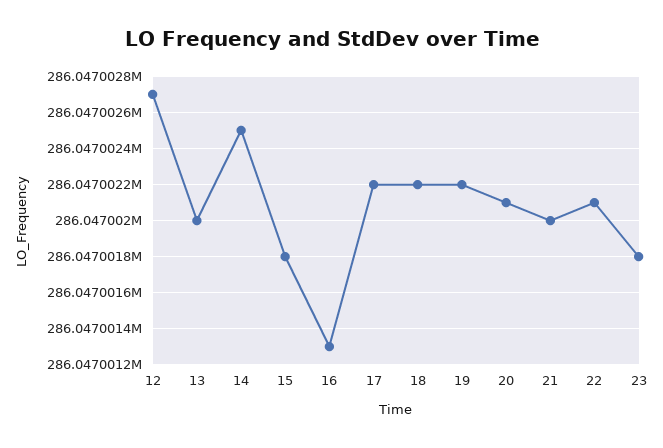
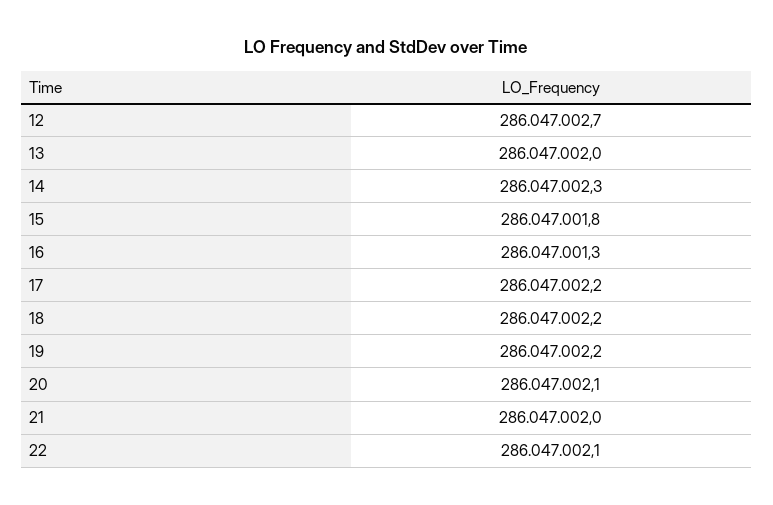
  {
    "12": 286047002.7,
    "13": 286047002,
-   "14": 286047002.5,
+   "14": 286047002.3,
    "15": 286047001.8,
    "16": 286047001.3,
    "17": 286047002.2,
    "18": 286047002.2,
    "19": 286047002.2,
    "20": 286047002.1,
    "21": 286047002,
-   "22": 286047002.1,
+   "22": 286047002.1
-   "23": 286047001.8
  }

